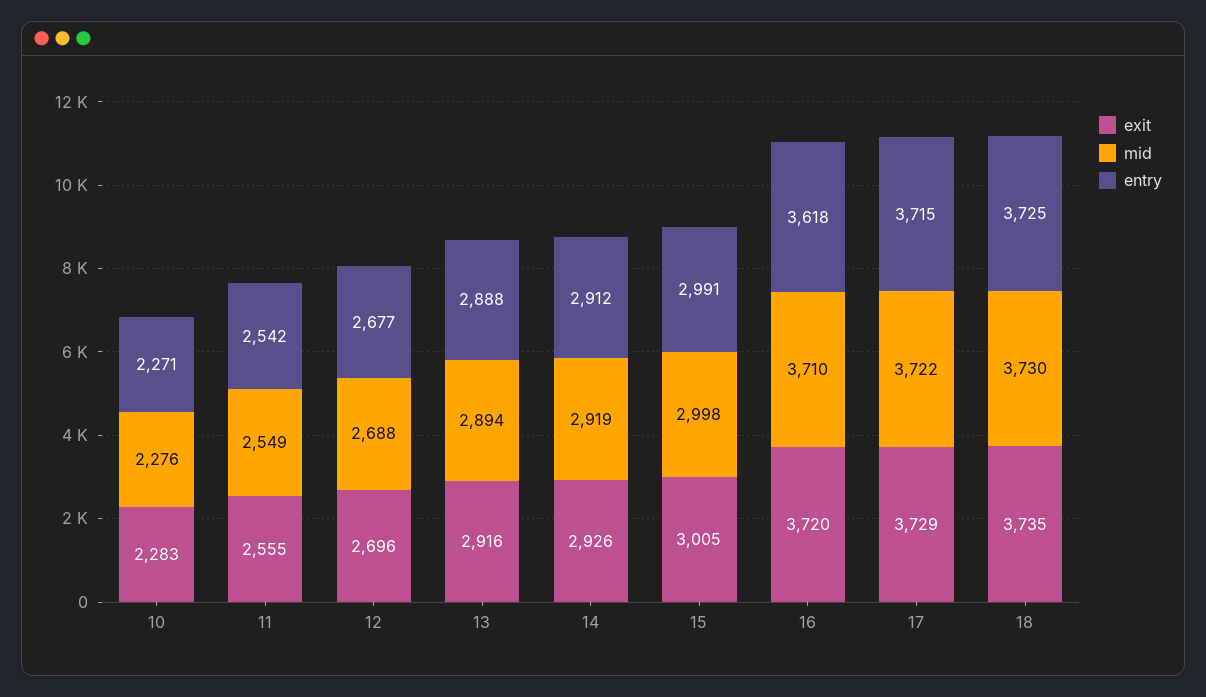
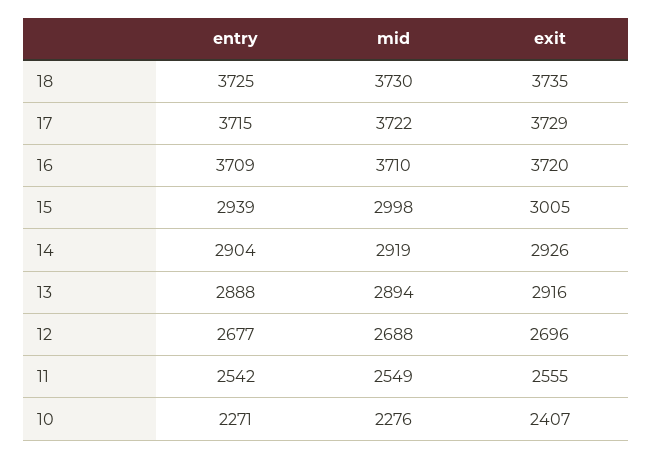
  {
    "exit": {
-     "10": 2283,
+     "10": 2407,
      "11": 2555,
      "12": 2696,
      "13": 2916,
      "14": 2926,
      "15": 3005,
      "16": 3720,
      "17": 3729,
      "18": 3735
    },
    "mid": {
      "10": 2276,
      "11": 2549,
      "12": 2688,
      "13": 2894,
      "14": 2919,
      "15": 2998,
      "16": 3710,
      "17": 3722,
      "18": 3730
    },
    "entry": {
      "10": 2271,
      "11": 2542,
      "12": 2677,
      "13": 2888,
-     "14": 2912,
+     "14": 2904,
-     "15": 2991,
+     "15": 2939,
-     "16": 3618,
+     "16": 3709,
      "17": 3715,
      "18": 3725
    }
  }

